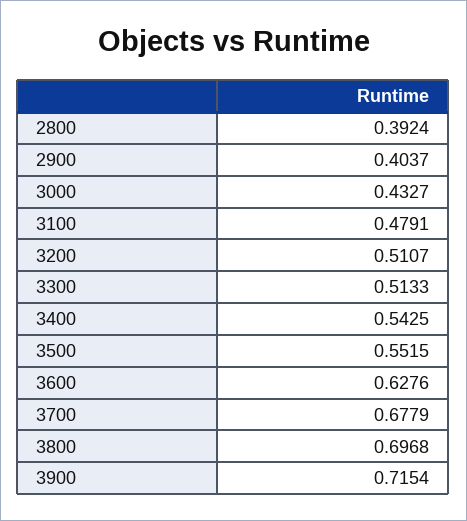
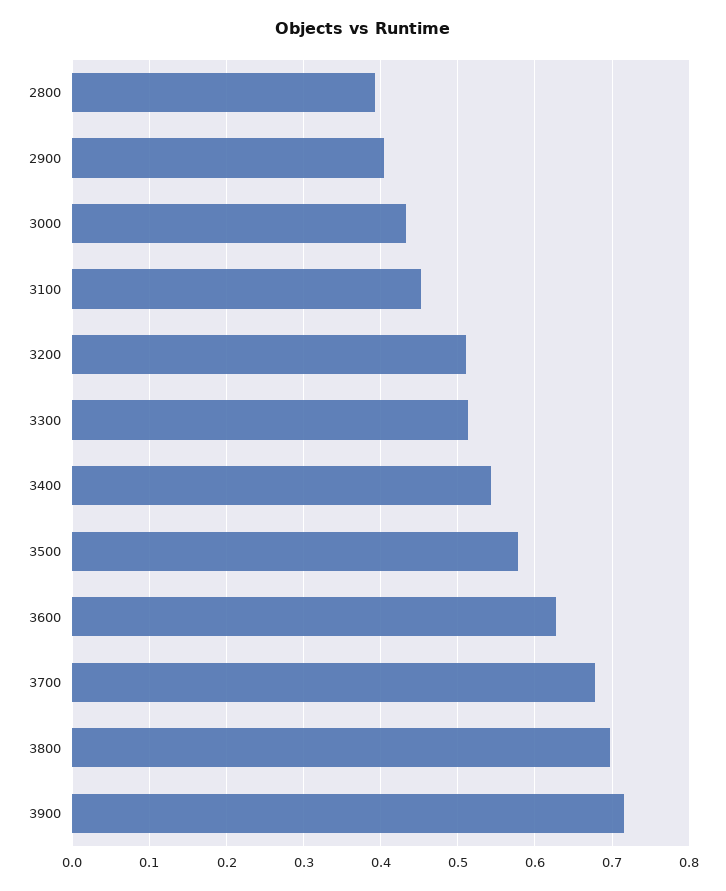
  {
    "2800": 0.3924,
    "2900": 0.4037,
    "3000": 0.4327,
-   "3100": 0.4791,
+   "3100": 0.45,
    "3200": 0.5107,
    "3300": 0.5133,
    "3400": 0.5425,
-   "3500": 0.5515,
+   "3500": 0.58,
    "3600": 0.6276,
    "3700": 0.6779,
    "3800": 0.6968,
    "3900": 0.7154
  }

